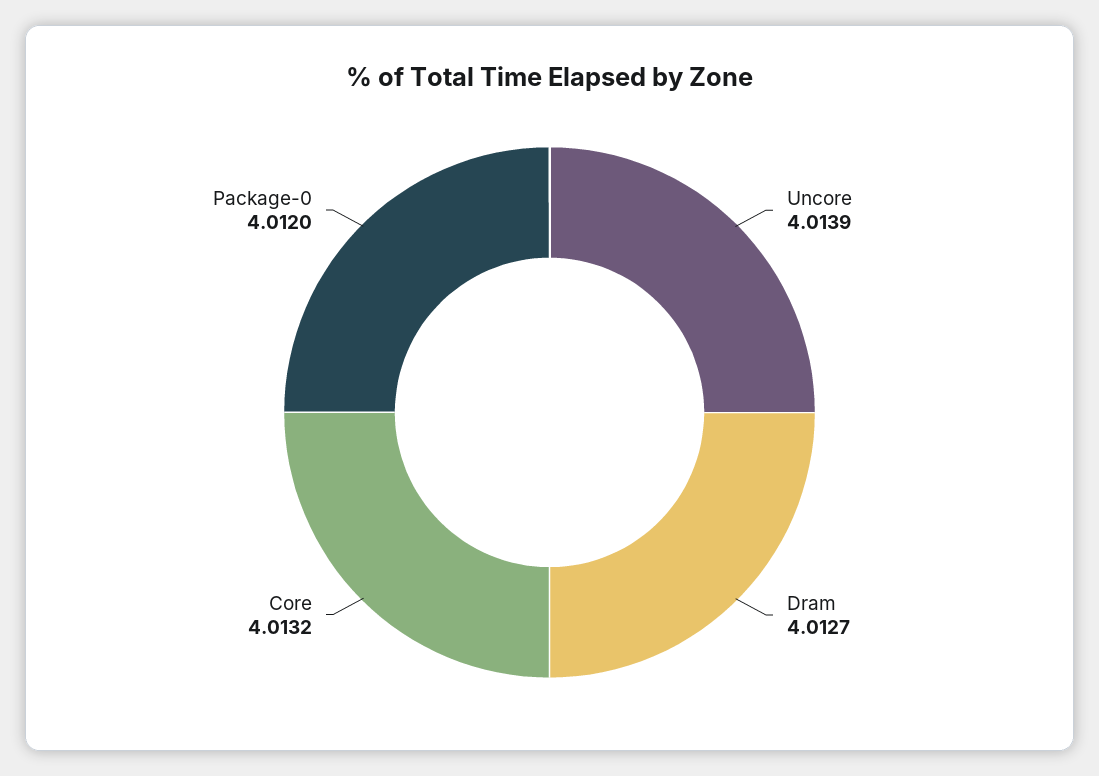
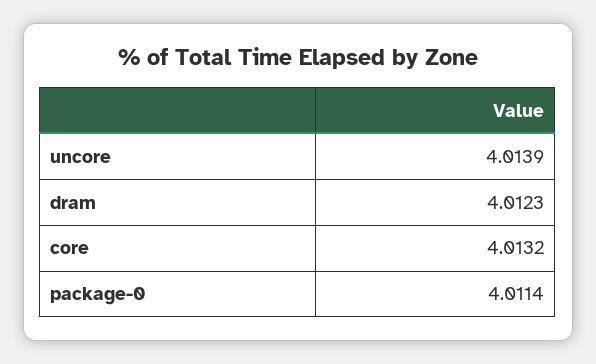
  {
    "Uncore": 4.0139,
-   "Dram": 4.0127,
+   "Dram": 4.0123,
    "Core": 4.0132,
-   "Package-0": 4.012
+   "Package-0": 4.0114
  }

